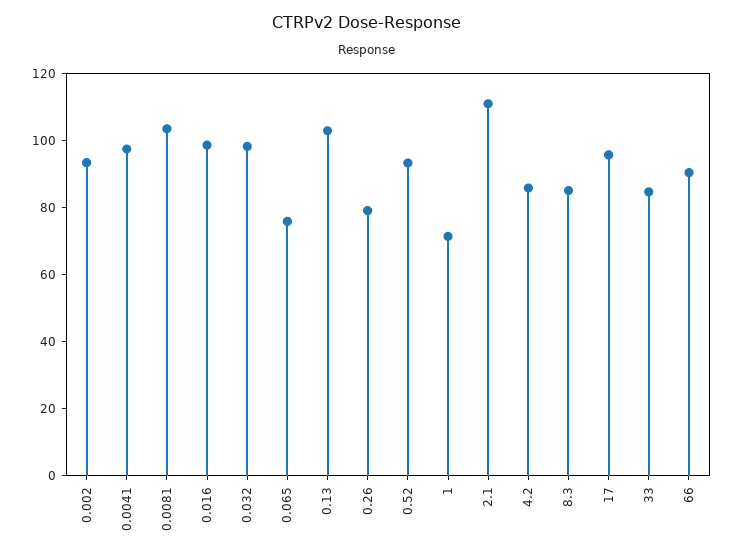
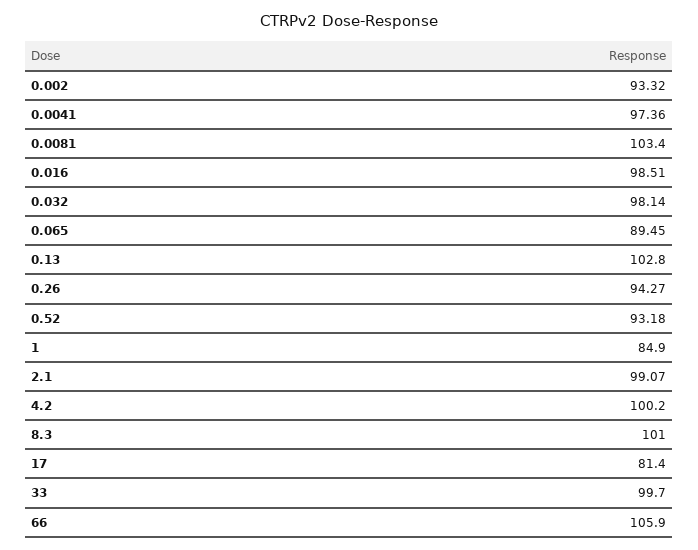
  {
    "0.002": 93.32,
    "0.0041": 97.36,
    "0.0081": 103.4,
    "0.016": 98.51,
    "0.032": 98.14,
-   "0.065": 75,
+   "0.065": 89.45,
    "0.13": 102.8,
-   "0.26": 80,
+   "0.26": 94.27,
    "0.52": 93.18,
-   "1": 70,
+   "1": 84.9,
-   "2.1": 110,
+   "2.1": 99.07,
-   "4.2": 85,
+   "4.2": 100.2,
-   "8.3": 85,
+   "8.3": 101,
-   "17": 95,
+   "17": 81.4,
-   "33": 85,
+   "33": 99.7,
-   "66": 90
+   "66": 105.9
  }

